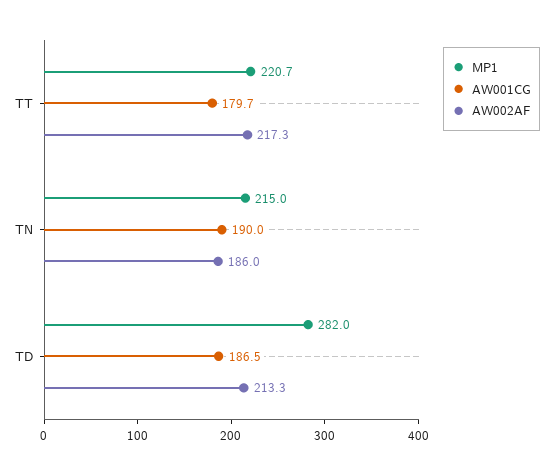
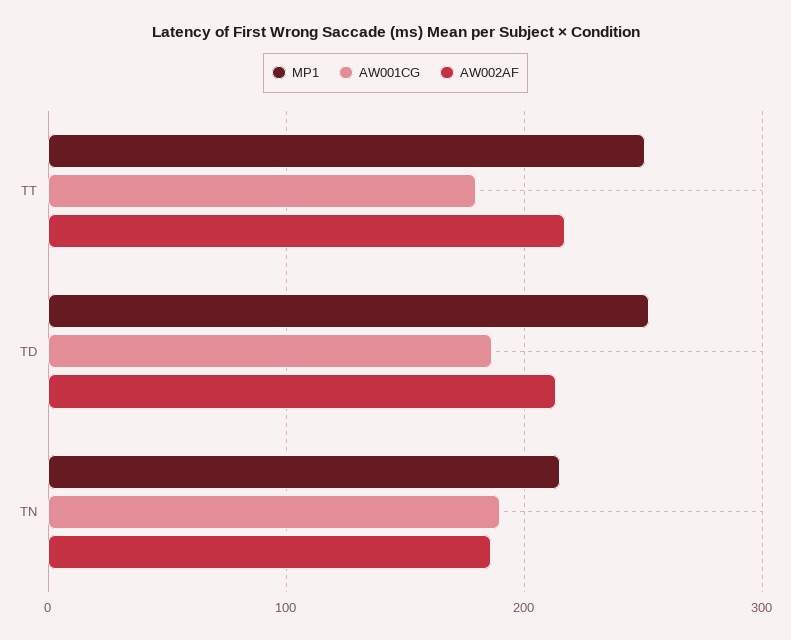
  {
    "MP1": {
-     "TT": 220.7,
+     "TT": 250,
      "TN": 215,
-     "TD": 282
+     "TD": 250
    },
    "AW001CG": {
      "TT": 179.7,
      "TN": 190,
      "TD": 186.5
    },
    "AW002AF": {
      "TT": 217.3,
      "TN": 186,
      "TD": 213.3
    }
  }

